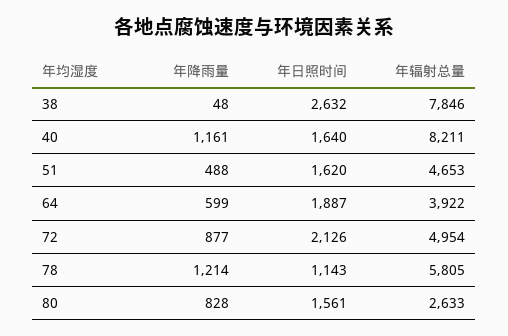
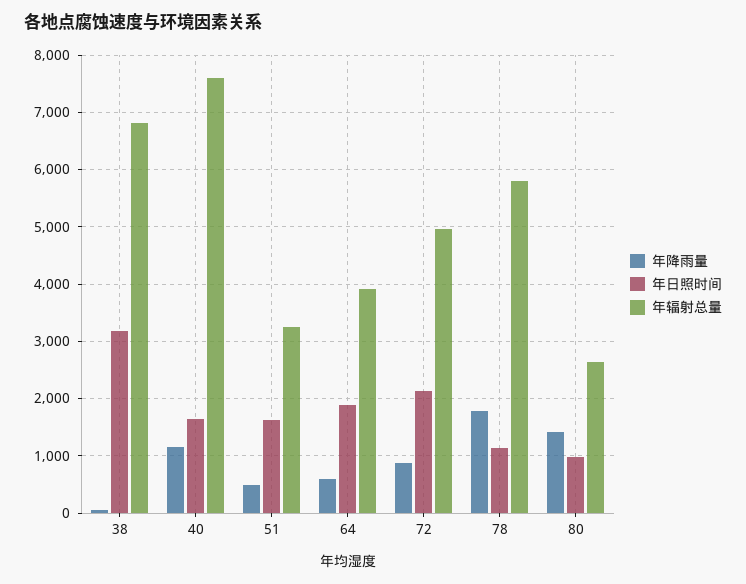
  {
    "年降雨量": {
      "38": 48,
      "40": 1161,
      "51": 488,
      "64": 599,
      "72": 877,
-     "78": 1214,
+     "78": 1800,
-     "80": 828
+     "80": 1400
    },
    "年日照时间": {
-     "38": 2632,
+     "38": 3200,
      "40": 1640,
      "51": 1620,
      "64": 1887,
      "72": 2126,
      "78": 1143,
-     "80": 1561
+     "80": 1000
    },
    "年辐射总量": {
-     "38": 7846,
+     "38": 6800,
-     "40": 8211,
+     "40": 7600,
-     "51": 4653,
+     "51": 3200,
      "64": 3922,
      "72": 4954,
      "78": 5805,
      "80": 2633
    }
  }

